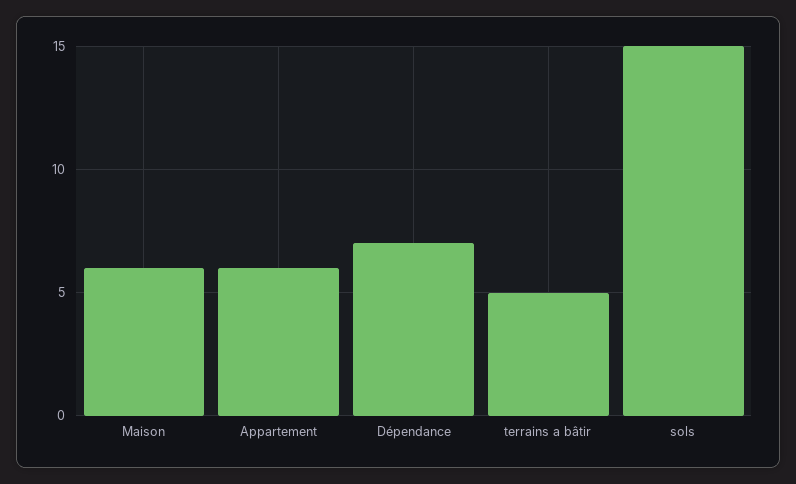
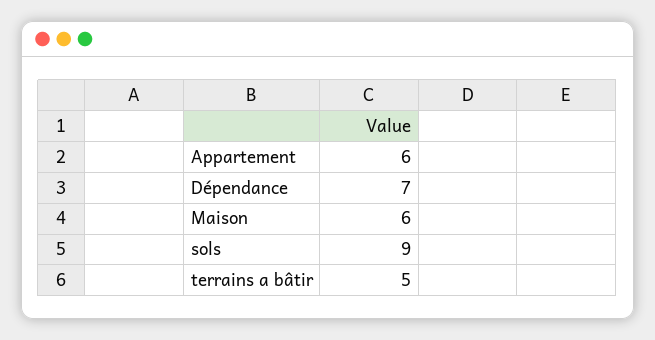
  {
    "Maison": 6,
    "Appartement": 6,
    "Dépendance": 7,
    "terrains a bâtir": 5,
-   "sols": 15
+   "sols": 9
  }

